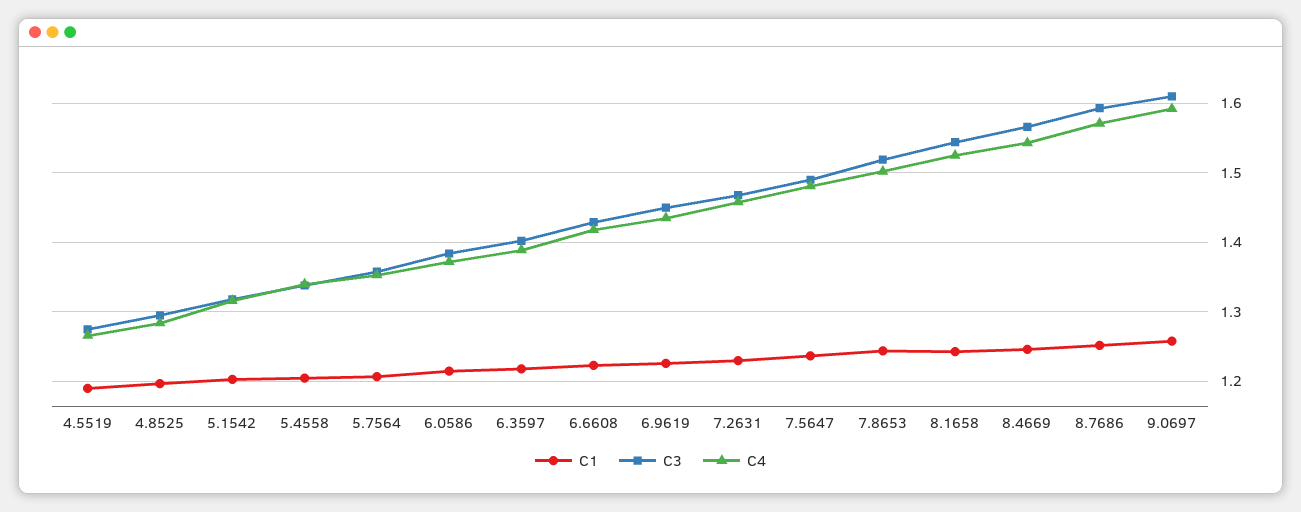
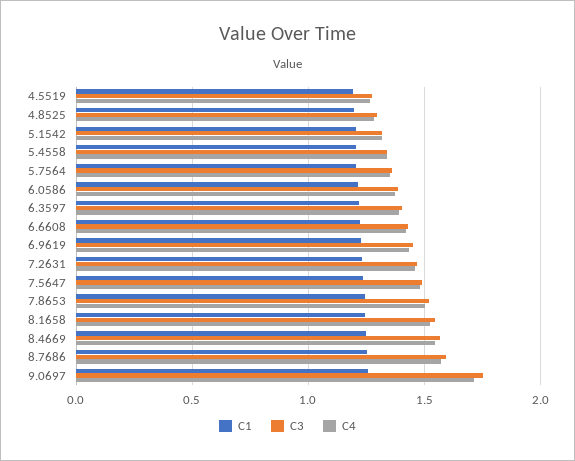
  {
    "C1": {
      "4.5519": 1.19,
      "4.8525": 1.2,
      "5.1542": 1.2,
      "5.4558": 1.21,
      "5.7564": 1.21,
      "6.0586": 1.22,
      "6.3597": 1.22,
      "6.6608": 1.22,
      "6.9619": 1.23,
      "7.2631": 1.23,
      "7.5647": 1.24,
      "7.8653": 1.24,
      "8.1658": 1.24,
      "8.4669": 1.25,
      "8.7686": 1.25,
      "9.0697": 1.26
    },
    "C3": {
      "4.5519": 1.28,
      "4.8525": 1.3,
      "5.1542": 1.32,
      "5.4558": 1.34,
      "5.7564": 1.36,
      "6.0586": 1.38,
      "6.3597": 1.4,
      "6.6608": 1.43,
      "6.9619": 1.45,
      "7.2631": 1.47,
      "7.5647": 1.49,
      "7.8653": 1.52,
      "8.1658": 1.54,
      "8.4669": 1.57,
      "8.7686": 1.59,
-     "9.0697": 1.61
+     "9.0697": 1.75
    },
    "C4": {
      "4.5519": 1.27,
      "4.8525": 1.28,
      "5.1542": 1.32,
      "5.4558": 1.34,
      "5.7564": 1.35,
      "6.0586": 1.37,
      "6.3597": 1.39,
      "6.6608": 1.42,
      "6.9619": 1.44,
      "7.2631": 1.46,
      "7.5647": 1.48,
      "7.8653": 1.5,
      "8.1658": 1.53,
      "8.4669": 1.54,
      "8.7686": 1.57,
-     "9.0697": 1.59
+     "9.0697": 1.7
    }
  }

